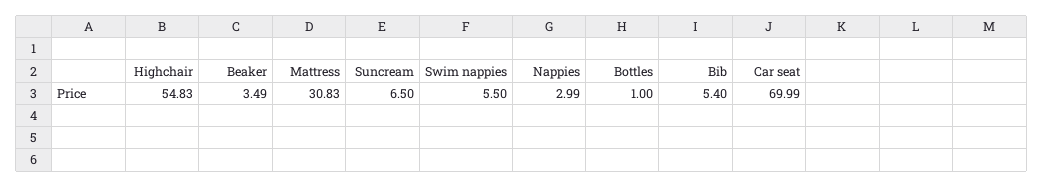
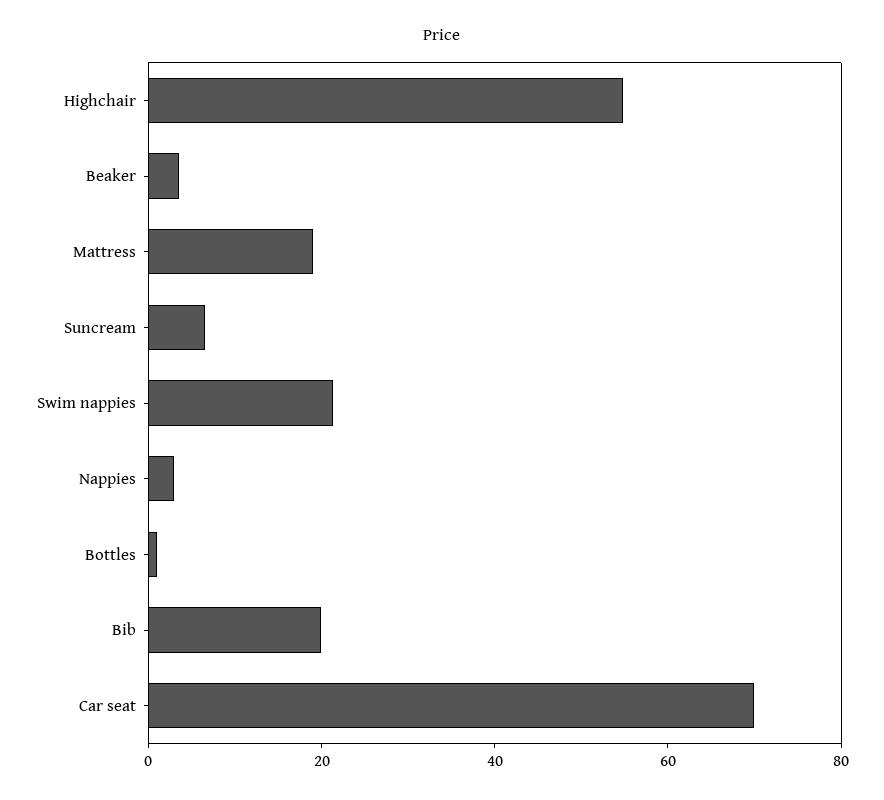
  {
    "Highchair": 54.83,
    "Beaker": 3.49,
-   "Mattress": 30.83,
+   "Mattress": 20,
    "Suncream": 6.5,
-   "Swim nappies": 5.5,
+   "Swim nappies": 20,
    "Nappies": 2.99,
    "Bottles": 1,
-   "Bib": 5.4,
+   "Bib": 20,
    "Car seat": 69.99
  }

